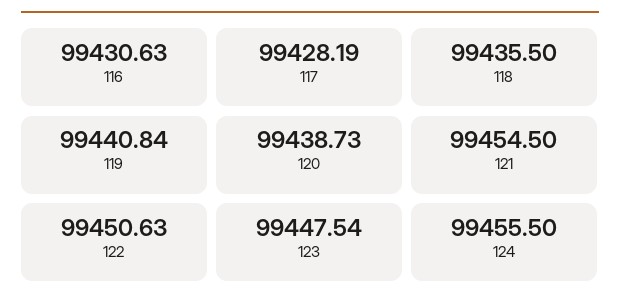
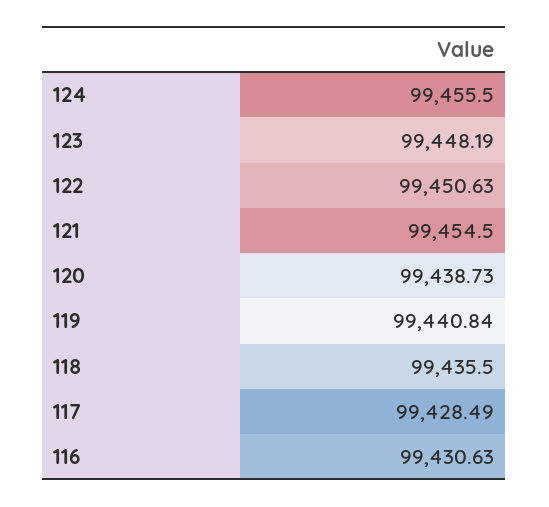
  {
    "116": 99430.63,
-   "117": 99428.19,
+   "117": 99428.49,
    "118": 99435.5,
    "119": 99440.84,
    "120": 99438.73,
    "121": 99454.5,
    "122": 99450.63,
-   "123": 99447.54,
+   "123": 99448.19,
    "124": 99455.5
  }

